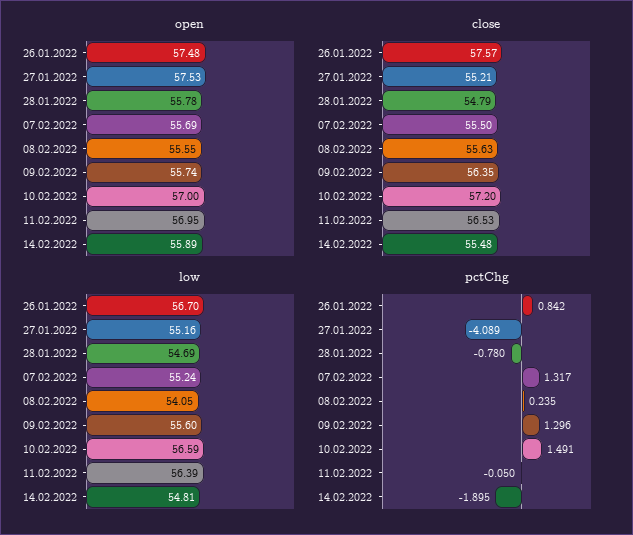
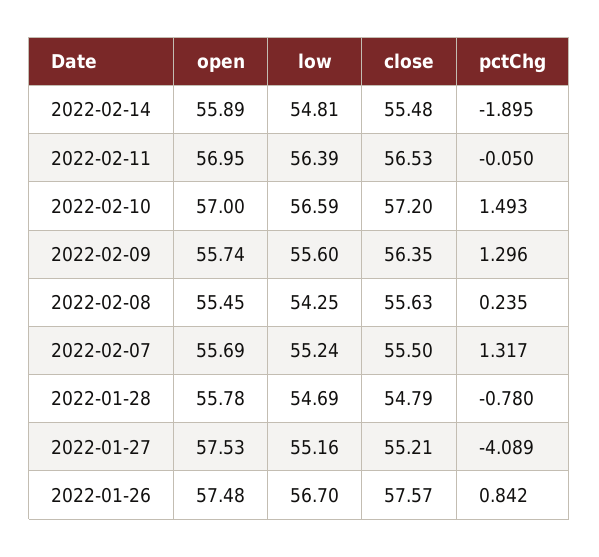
  {
    "open": {
      "26.01.2022": 57.48,
      "27.01.2022": 57.53,
      "28.01.2022": 55.78,
      "07.02.2022": 55.69,
-     "08.02.2022": 55.55,
+     "08.02.2022": 55.45,
      "09.02.2022": 55.74,
      "10.02.2022": 57,
      "11.02.2022": 56.95,
      "14.02.2022": 55.89
    },
    "close": {
      "26.01.2022": 57.57,
      "27.01.2022": 55.21,
      "28.01.2022": 54.79,
      "07.02.2022": 55.5,
      "08.02.2022": 55.63,
      "09.02.2022": 56.35,
      "10.02.2022": 57.2,
      "11.02.2022": 56.53,
      "14.02.2022": 55.48
    },
    "low": {
      "26.01.2022": 56.7,
      "27.01.2022": 55.16,
      "28.01.2022": 54.69,
      "07.02.2022": 55.24,
-     "08.02.2022": 54.05,
+     "08.02.2022": 54.25,
      "09.02.2022": 55.6,
      "10.02.2022": 56.59,
      "11.02.2022": 56.39,
      "14.02.2022": 54.81
    },
    "pctChg": {
      "26.01.2022": 0.842,
      "27.01.2022": -4.089,
      "28.01.2022": -0.78,
      "07.02.2022": 1.317,
      "08.02.2022": 0.235,
      "09.02.2022": 1.296,
-     "10.02.2022": 1.491,
+     "10.02.2022": 1.493,
      "11.02.2022": -0.05,
      "14.02.2022": -1.895
    }
  }

